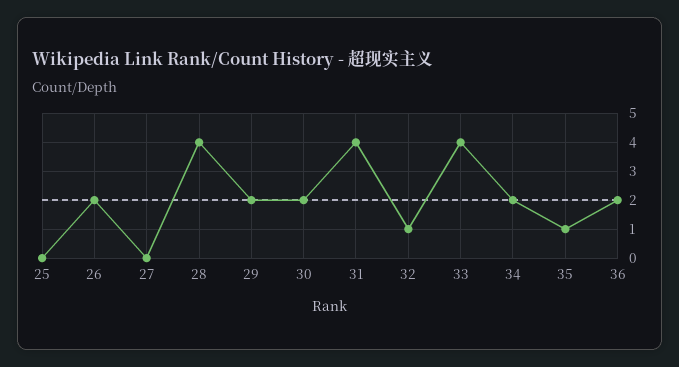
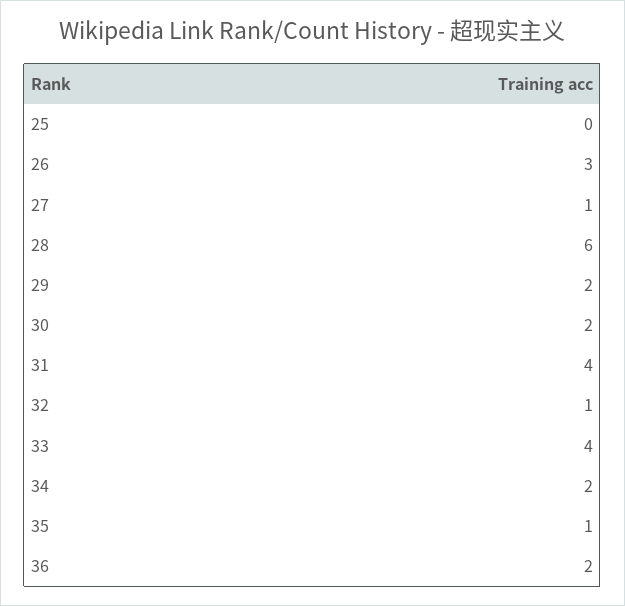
  {
    "25": 0,
-   "26": 2,
+   "26": 3,
-   "27": 0,
+   "27": 1,
-   "28": 4,
+   "28": 6,
    "29": 2,
    "30": 2,
    "31": 4,
    "32": 1,
    "33": 4,
    "34": 2,
    "35": 1,
    "36": 2
  }

